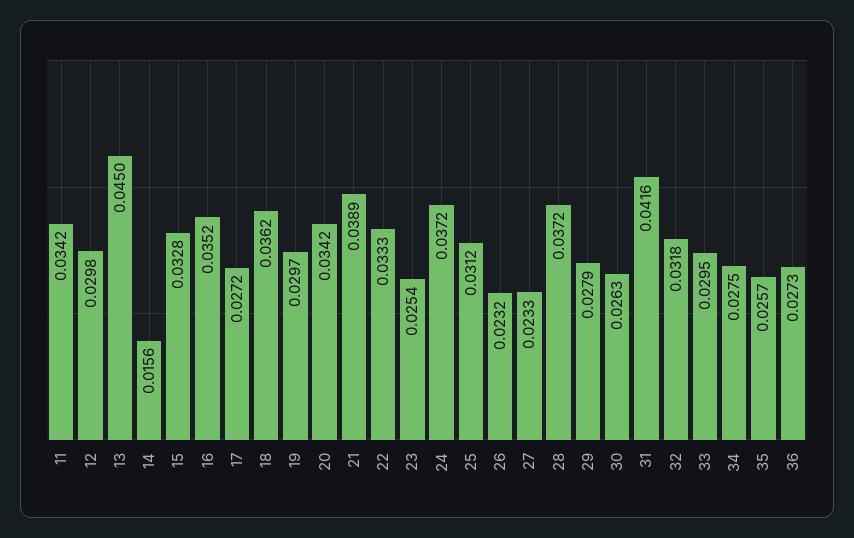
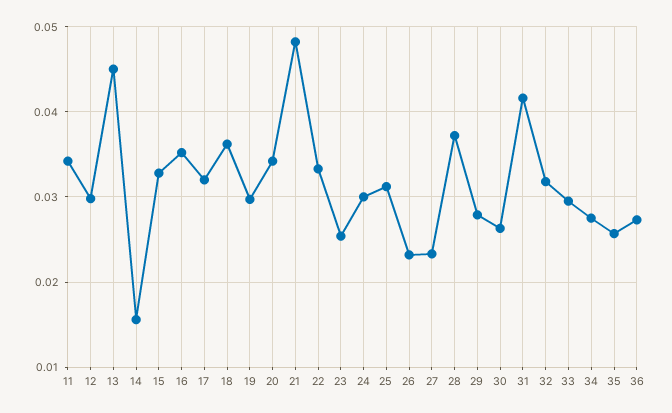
  {
    "11": 0.0342,
    "12": 0.0298,
    "13": 0.045,
    "14": 0.0156,
    "15": 0.0328,
    "16": 0.0352,
-   "17": 0.0272,
+   "17": 0.032,
    "18": 0.0362,
    "19": 0.0297,
    "20": 0.0342,
-   "21": 0.0389,
+   "21": 0.048,
    "22": 0.0333,
    "23": 0.0254,
-   "24": 0.0372,
+   "24": 0.03,
    "25": 0.0312,
    "26": 0.0232,
    "27": 0.0233,
    "28": 0.0372,
    "29": 0.0279,
    "30": 0.0263,
    "31": 0.0416,
    "32": 0.0318,
    "33": 0.0295,
    "34": 0.0275,
    "35": 0.0257,
    "36": 0.0273
  }

